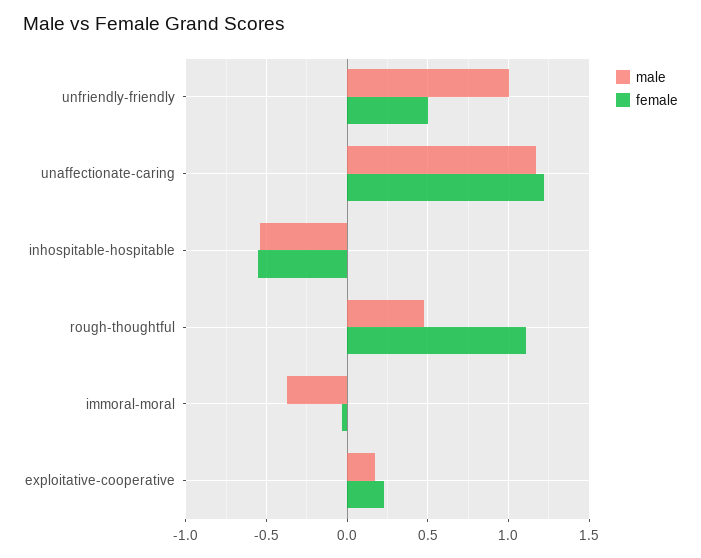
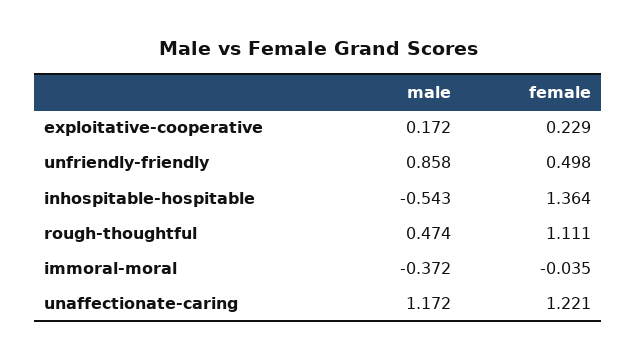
  {
    "male": {
-     "unfriendly-friendly": 1,
+     "unfriendly-friendly": 0.858,
      "unaffectionate-caring": 1.172,
      "inhospitable-hospitable": -0.543,
      "rough-thoughtful": 0.474,
      "immoral-moral": -0.372,
      "exploitative-cooperative": 0.172
    },
    "female": {
      "unfriendly-friendly": 0.498,
      "unaffectionate-caring": 1.221,
-     "inhospitable-hospitable": -0.55,
+     "inhospitable-hospitable": 1.364,
      "rough-thoughtful": 1.111,
      "immoral-moral": -0.035,
      "exploitative-cooperative": 0.229
    }
  }

